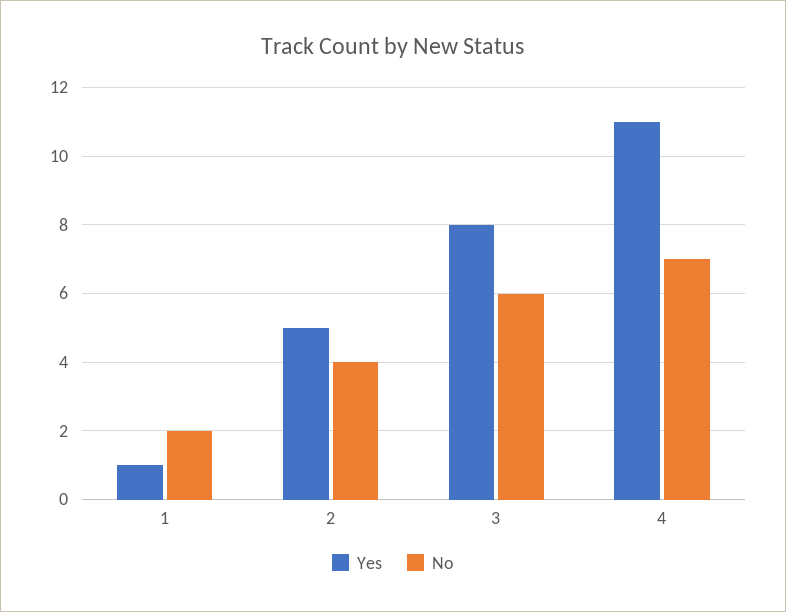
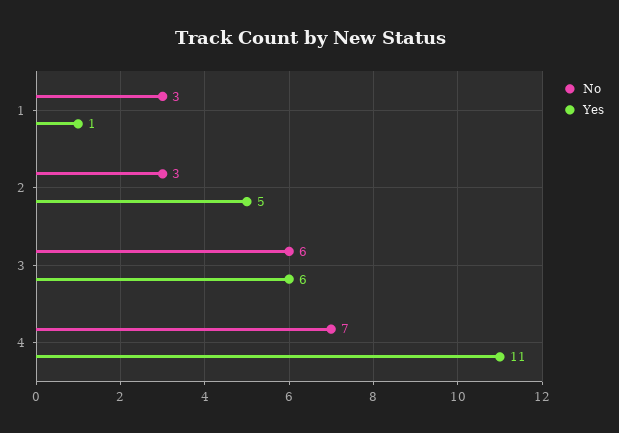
  {
    "Yes": {
      "1": 1,
      "2": 5,
-     "3": 8,
+     "3": 6,
      "4": 11
    },
    "No": {
-     "1": 2,
+     "1": 3,
-     "2": 4,
+     "2": 3,
      "3": 6,
      "4": 7
    }
  }

